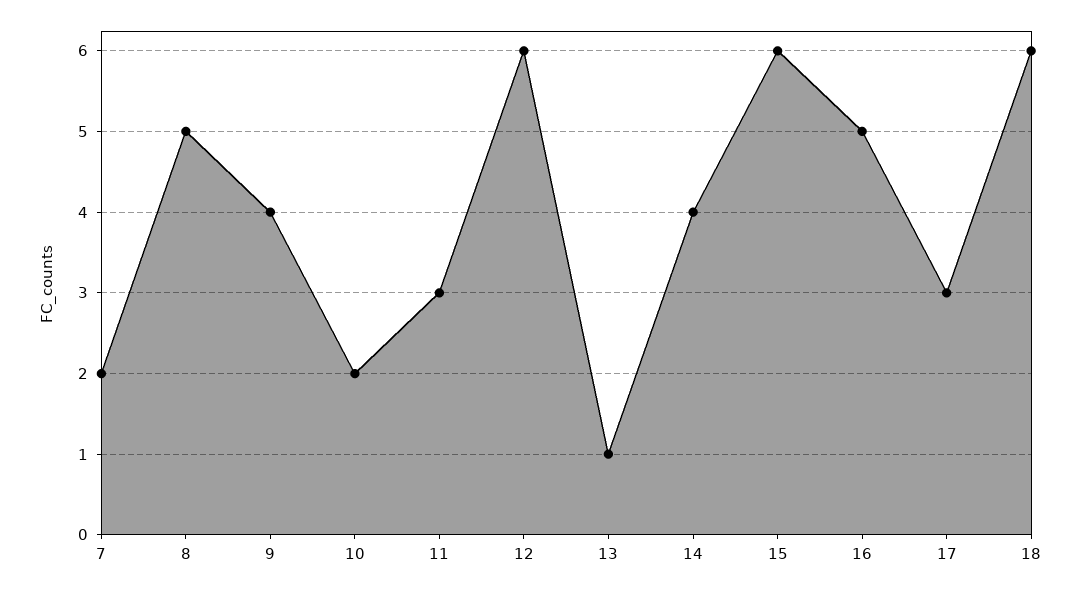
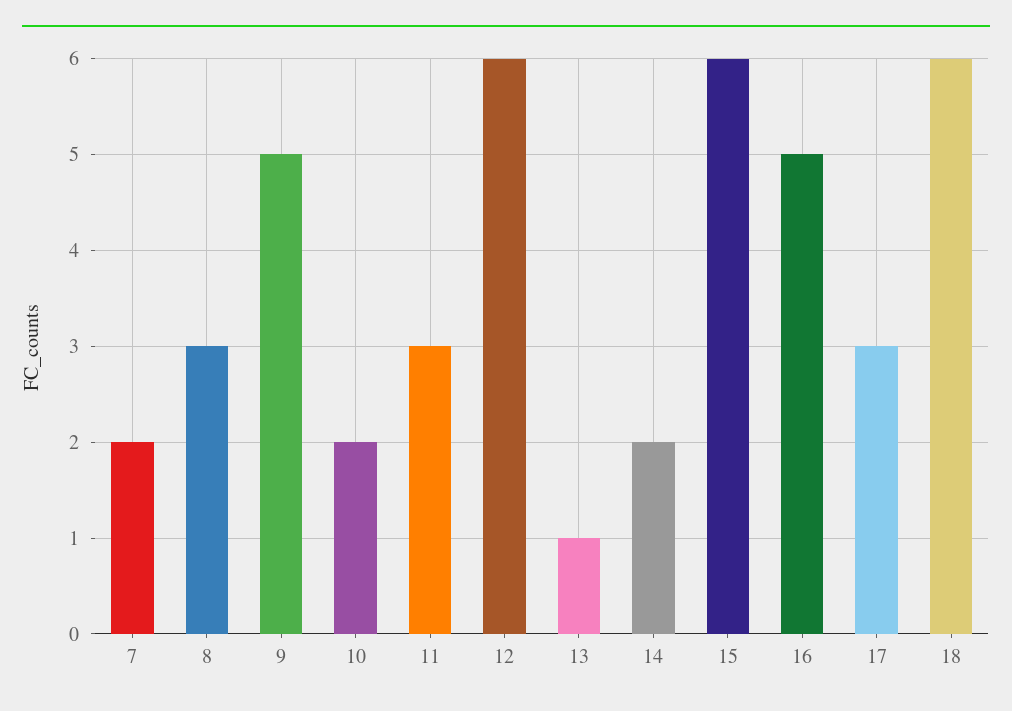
  {
    "7": 2,
-   "8": 5,
+   "8": 3,
-   "9": 4,
+   "9": 5,
    "10": 2,
    "11": 3,
    "12": 6,
    "13": 1,
-   "14": 4,
+   "14": 2,
    "15": 6,
    "16": 5,
    "17": 3,
    "18": 6
  }

